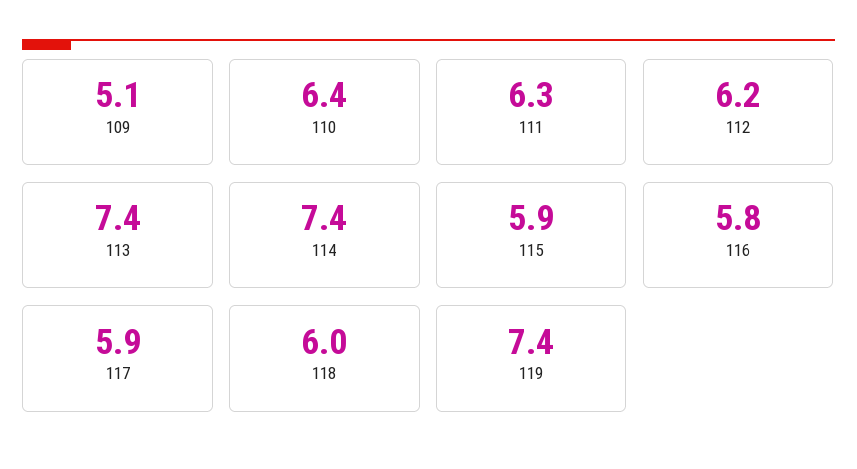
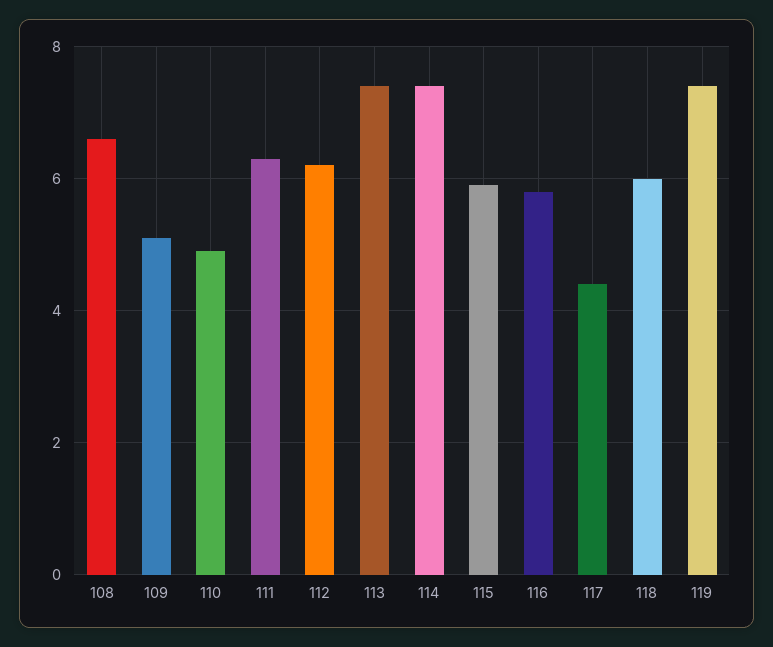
  {
    "109": 5.1,
-   "110": 6.4,
+   "110": 5,
    "111": 6.3,
    "112": 6.2,
    "113": 7.4,
    "114": 7.4,
    "115": 5.9,
    "116": 5.8,
-   "117": 5.9,
+   "117": 4.5,
    "118": 6,
-   "119": 7.4
+   "119": 7.4,
+   "108": 6.5
  }

